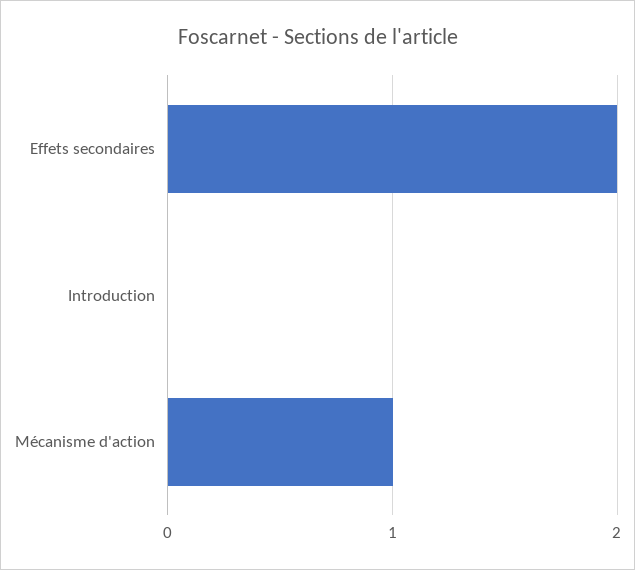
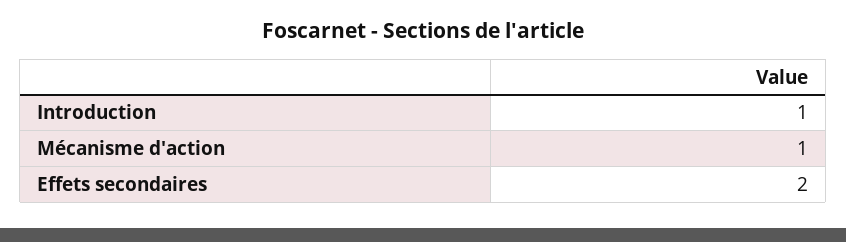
  {
    "Effets secondaires": 2,
-   "Introduction": 0,
+   "Introduction": 1,
    "Mécanisme d'action": 1
  }

